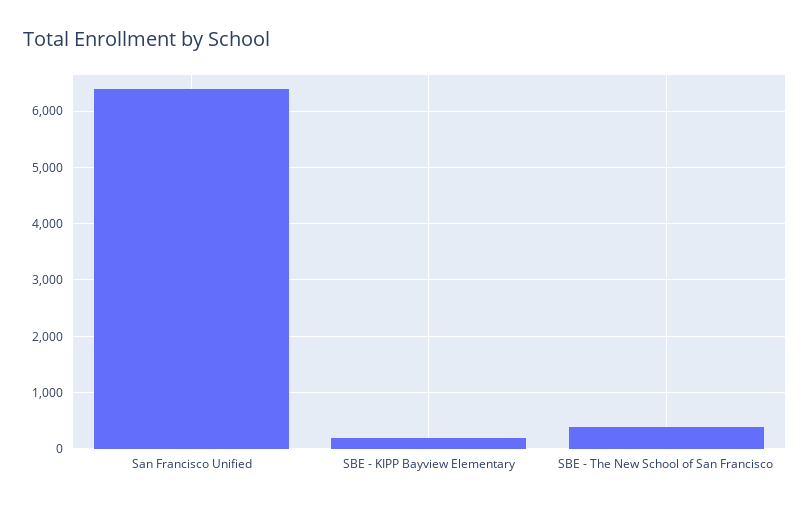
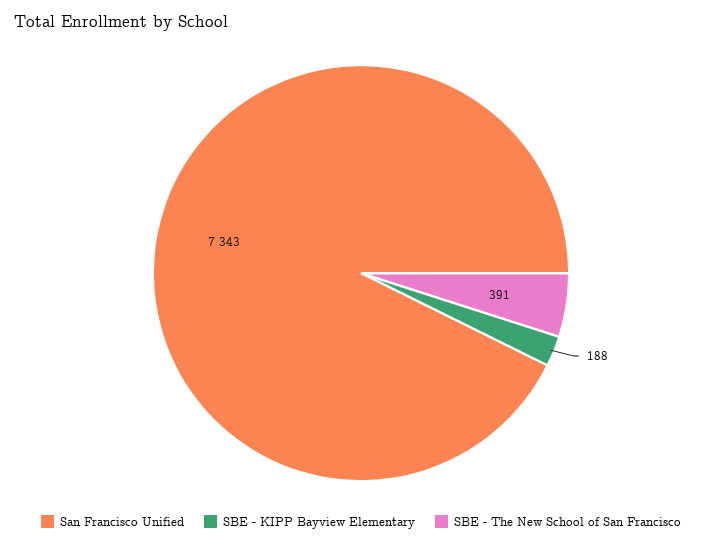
  {
-   "San Francisco Unified": 6400,
+   "San Francisco Unified": 7343,
    "SBE - KIPP Bayview Elementary": 188,
    "SBE - The New School of San Francisco": 391
  }

